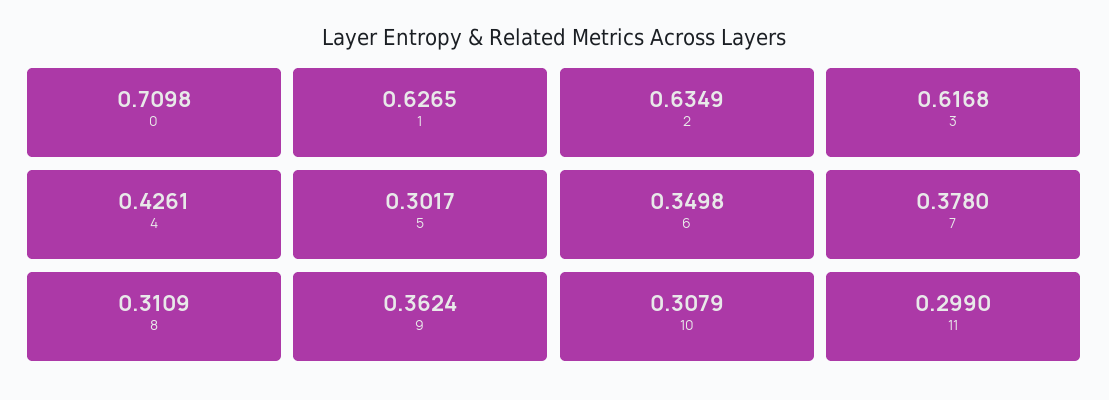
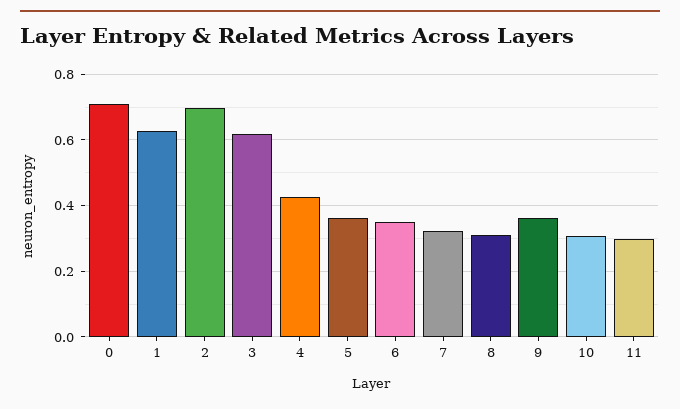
  {
    "0": 0.7098,
    "1": 0.6265,
-   "2": 0.6349,
+   "2": 0.7,
    "3": 0.6168,
    "4": 0.4261,
-   "5": 0.3017,
+   "5": 0.36,
    "6": 0.3498,
-   "7": 0.378,
+   "7": 0.32,
    "8": 0.3109,
    "9": 0.3624,
    "10": 0.3079,
    "11": 0.299
  }

